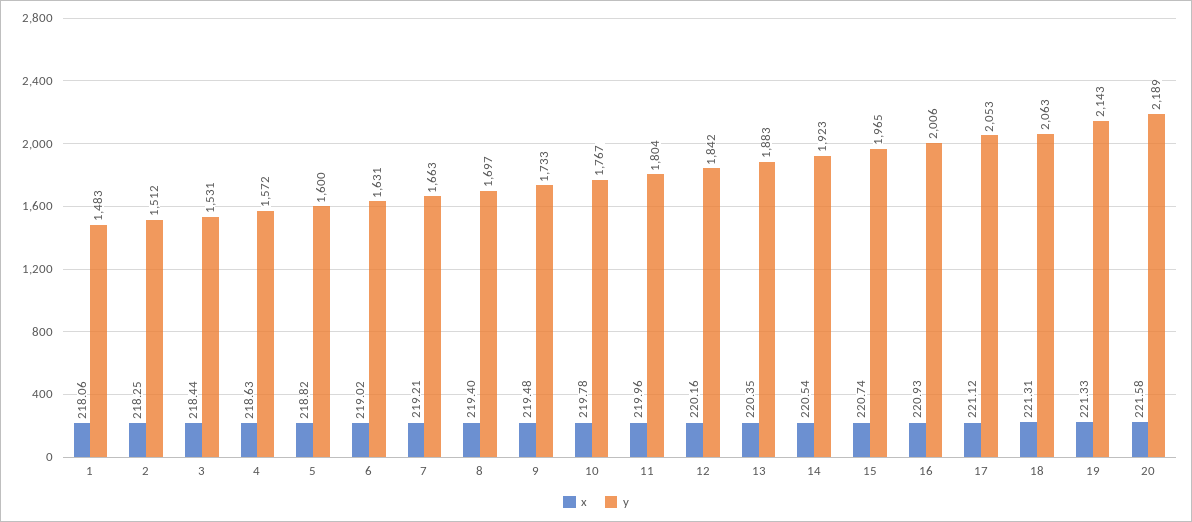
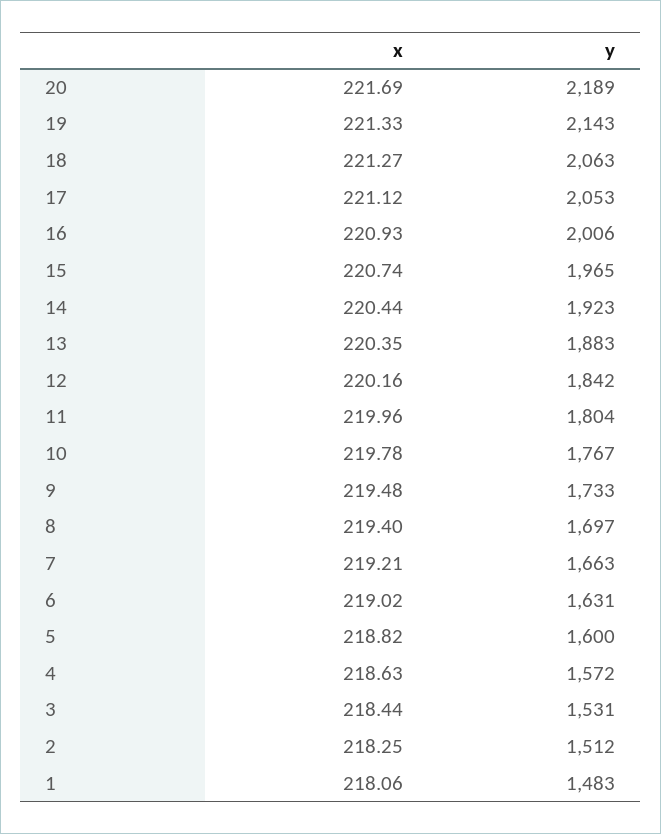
  {
    "x": {
      "1": 218.06,
      "2": 218.25,
      "3": 218.44,
      "4": 218.63,
      "5": 218.82,
      "6": 219.02,
      "7": 219.21,
      "8": 219.4,
      "9": 219.48,
      "10": 219.78,
      "11": 219.96,
      "12": 220.16,
      "13": 220.35,
-     "14": 220.54,
+     "14": 220.44,
      "15": 220.74,
      "16": 220.93,
      "17": 221.12,
-     "18": 221.31,
+     "18": 221.27,
      "19": 221.33,
-     "20": 221.58
+     "20": 221.69
    },
    "y": {
      "1": 1483,
      "2": 1512,
      "3": 1531,
      "4": 1572,
      "5": 1600,
      "6": 1631,
      "7": 1663,
      "8": 1697,
      "9": 1733,
      "10": 1767,
      "11": 1804,
      "12": 1842,
      "13": 1883,
      "14": 1923,
      "15": 1965,
      "16": 2006,
      "17": 2053,
      "18": 2063,
      "19": 2143,
      "20": 2189
    }
  }

